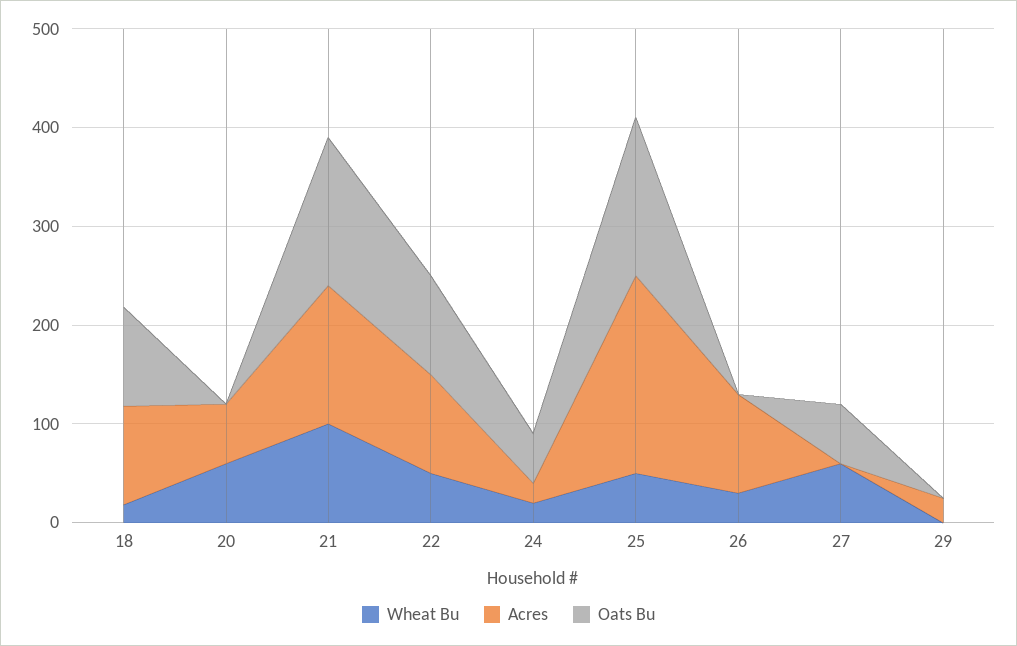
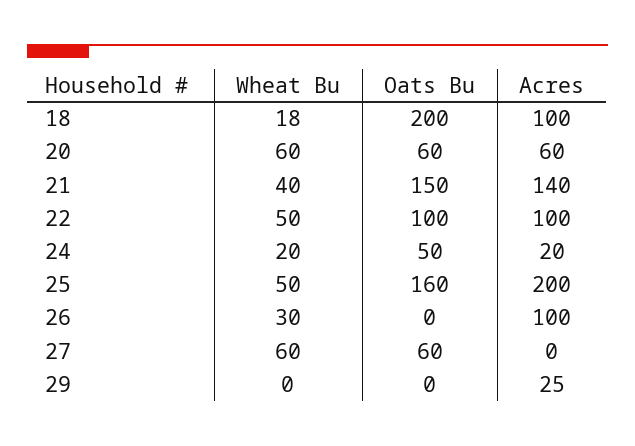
  {
    "Wheat Bu": {
      "18": 18,
      "20": 60,
-     "21": 100,
+     "21": 40,
      "22": 50,
      "24": 20,
      "25": 50,
      "26": 30,
      "27": 60,
      "29": 0
    },
    "Acres": {
      "18": 100,
      "20": 60,
      "21": 140,
      "22": 100,
      "24": 20,
      "25": 200,
      "26": 100,
      "27": 0,
      "29": 25
    },
    "Oats Bu": {
-     "18": 100,
+     "18": 200,
-     "20": 0,
+     "20": 60,
      "21": 150,
      "22": 100,
      "24": 50,
      "25": 160,
      "26": 0,
      "27": 60,
      "29": 0
    }
  }

